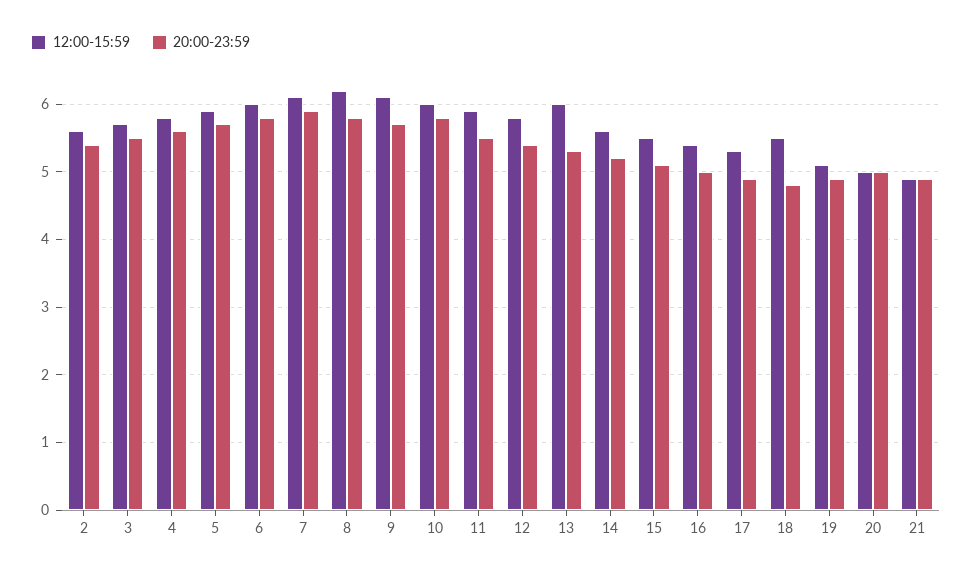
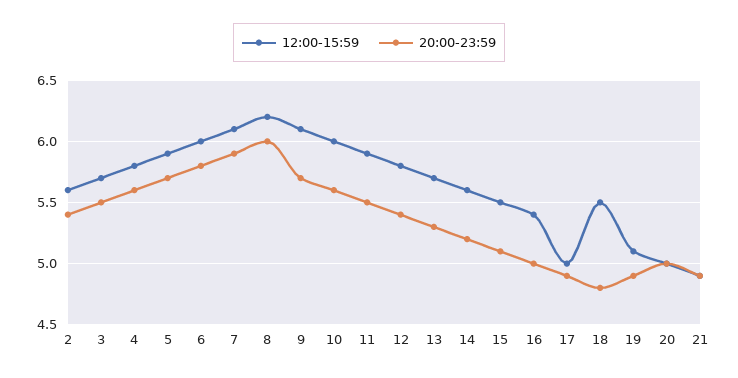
  {
    "12:00-15:59": {
      "2": 5.6,
      "3": 5.7,
      "4": 5.8,
      "5": 5.9,
      "6": 6,
      "7": 6.1,
      "8": 6.2,
      "9": 6.1,
      "10": 6,
      "11": 5.9,
      "12": 5.8,
-     "13": 6,
+     "13": 5.7,
      "14": 5.6,
      "15": 5.5,
      "16": 5.4,
-     "17": 5.3,
+     "17": 5,
      "18": 5.5,
      "19": 5.1,
      "20": 5,
      "21": 4.9
    },
    "20:00-23:59": {
      "2": 5.4,
      "3": 5.5,
      "4": 5.6,
      "5": 5.7,
      "6": 5.8,
      "7": 5.9,
-     "8": 5.8,
+     "8": 6,
      "9": 5.7,
-     "10": 5.8,
+     "10": 5.6,
      "11": 5.5,
      "12": 5.4,
      "13": 5.3,
      "14": 5.2,
      "15": 5.1,
      "16": 5,
      "17": 4.9,
      "18": 4.8,
      "19": 4.9,
      "20": 5,
      "21": 4.9
    }
  }

